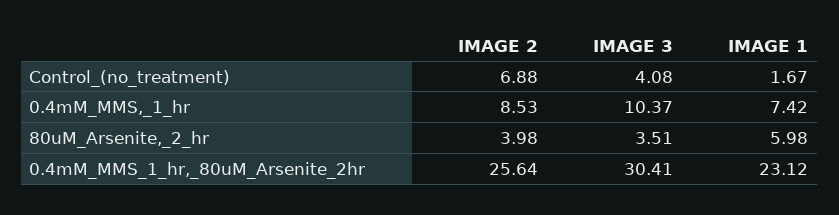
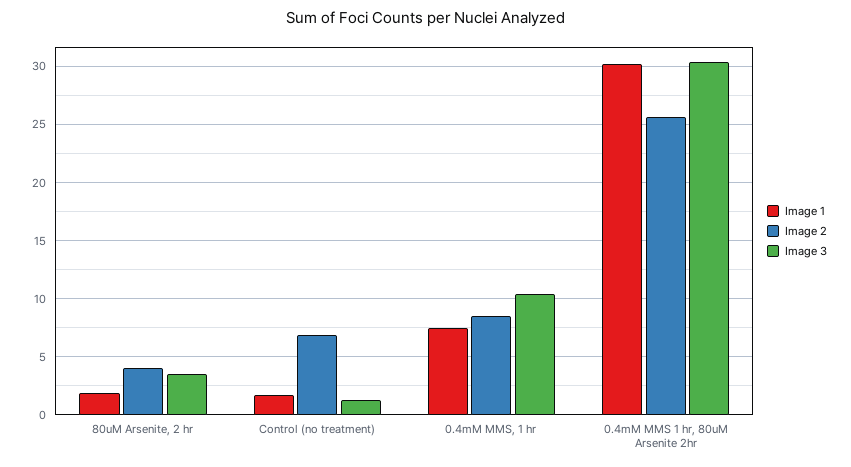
  {
    "IMAGE 2": {
      "Control_(no_treatment)": 6.88,
      "0.4mM_MMS,_1_hr": 8.53,
      "80uM_Arsenite,_2_hr": 3.98,
      "0.4mM_MMS_1_hr,_80uM_Arsenite_2hr": 25.64
    },
    "IMAGE 3": {
-     "Control_(no_treatment)": 4.08,
+     "Control_(no_treatment)": 1,
      "0.4mM_MMS,_1_hr": 10.37,
      "80uM_Arsenite,_2_hr": 3.51,
      "0.4mM_MMS_1_hr,_80uM_Arsenite_2hr": 30.41
    },
    "IMAGE 1": {
      "Control_(no_treatment)": 1.67,
      "0.4mM_MMS,_1_hr": 7.42,
-     "80uM_Arsenite,_2_hr": 5.98,
+     "80uM_Arsenite,_2_hr": 2,
-     "0.4mM_MMS_1_hr,_80uM_Arsenite_2hr": 23.12
+     "0.4mM_MMS_1_hr,_80uM_Arsenite_2hr": 30
    }
  }

